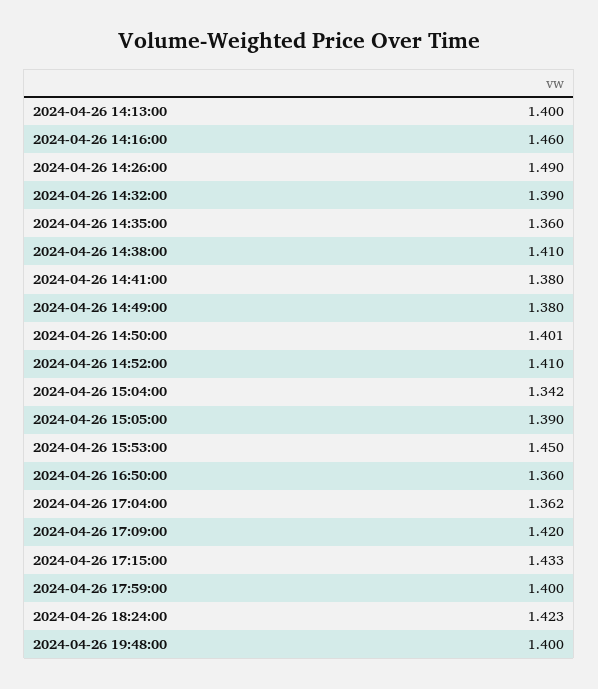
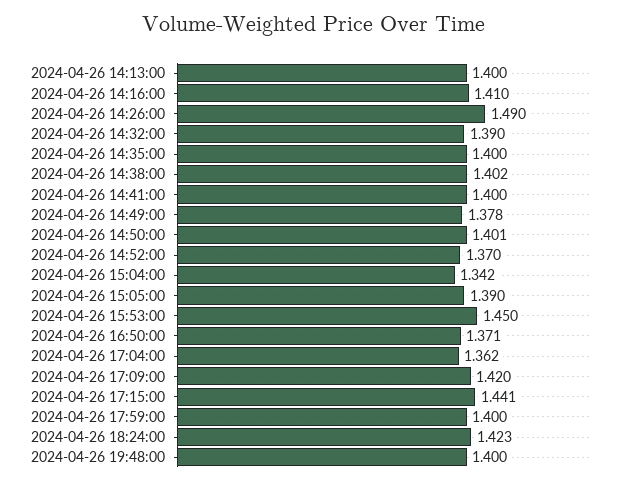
  {
    "2024-04-26 14:13:00": 1.4,
-   "2024-04-26 14:16:00": 1.46,
+   "2024-04-26 14:16:00": 1.41,
    "2024-04-26 14:26:00": 1.49,
    "2024-04-26 14:32:00": 1.39,
-   "2024-04-26 14:35:00": 1.36,
+   "2024-04-26 14:35:00": 1.4,
-   "2024-04-26 14:38:00": 1.41,
+   "2024-04-26 14:38:00": 1.402,
-   "2024-04-26 14:41:00": 1.38,
+   "2024-04-26 14:41:00": 1.4,
-   "2024-04-26 14:49:00": 1.38,
+   "2024-04-26 14:49:00": 1.378,
    "2024-04-26 14:50:00": 1.401,
-   "2024-04-26 14:52:00": 1.41,
+   "2024-04-26 14:52:00": 1.37,
    "2024-04-26 15:04:00": 1.342,
    "2024-04-26 15:05:00": 1.39,
    "2024-04-26 15:53:00": 1.45,
-   "2024-04-26 16:50:00": 1.36,
+   "2024-04-26 16:50:00": 1.371,
    "2024-04-26 17:04:00": 1.362,
    "2024-04-26 17:09:00": 1.42,
-   "2024-04-26 17:15:00": 1.433,
+   "2024-04-26 17:15:00": 1.441,
    "2024-04-26 17:59:00": 1.4,
    "2024-04-26 18:24:00": 1.423,
    "2024-04-26 19:48:00": 1.4
  }

